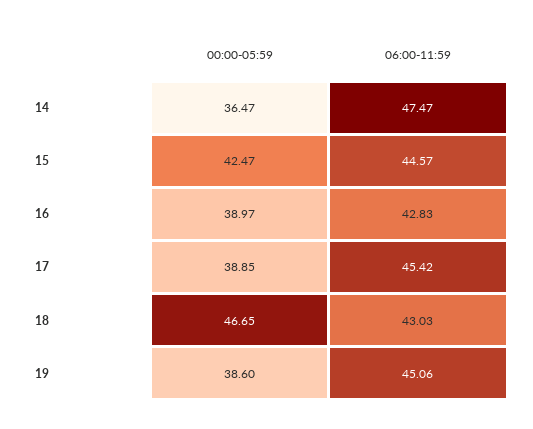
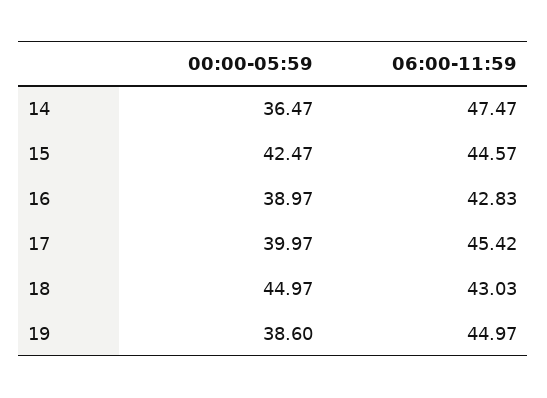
  {
    "00:00-05:59": {
      "14": 36.47,
      "15": 42.47,
      "16": 38.97,
-     "17": 38.85,
+     "17": 39.97,
-     "18": 46.65,
+     "18": 44.97,
      "19": 38.6
    },
    "06:00-11:59": {
      "14": 47.47,
      "15": 44.57,
      "16": 42.83,
      "17": 45.42,
      "18": 43.03,
-     "19": 45.06
+     "19": 44.97
    }
  }

